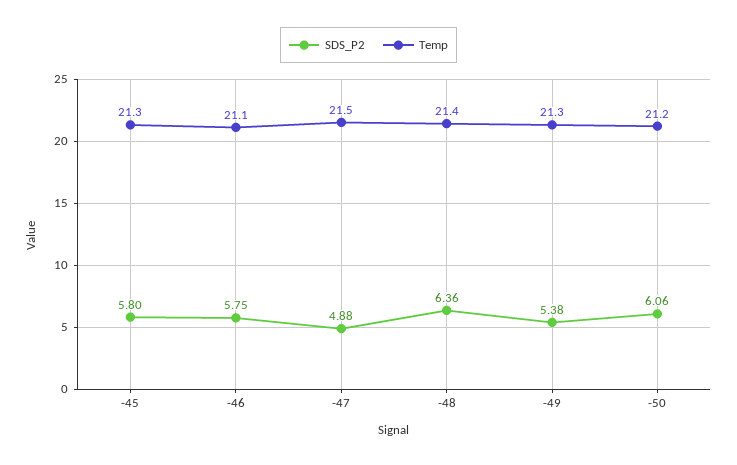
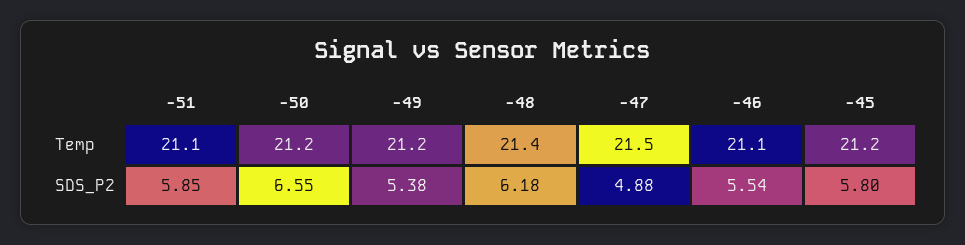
  {
    "SDS_P2": {
      "-45": 5.8,
-     "-46": 5.75,
+     "-46": 5.54,
      "-47": 4.88,
-     "-48": 6.36,
+     "-48": 6.18,
      "-49": 5.38,
-     "-50": 6.06
+     "-50": 6.55,
+     "-51": 5.85
    },
    "Temp": {
-     "-45": 21.3,
+     "-45": 21.2,
      "-46": 21.1,
      "-47": 21.5,
      "-48": 21.4,
-     "-49": 21.3,
+     "-49": 21.2,
-     "-50": 21.2
+     "-50": 21.2,
+     "-51": 21.1
    }
  }

